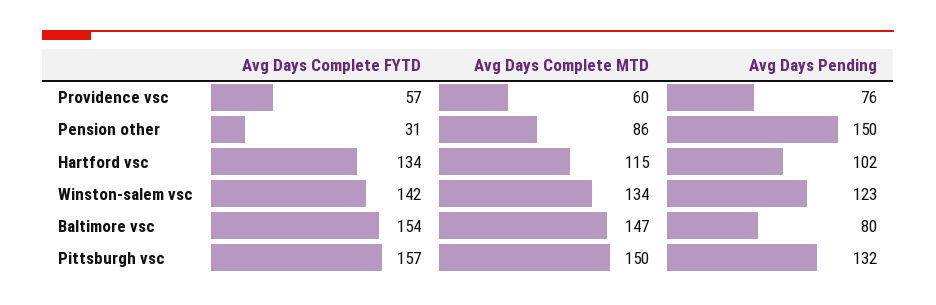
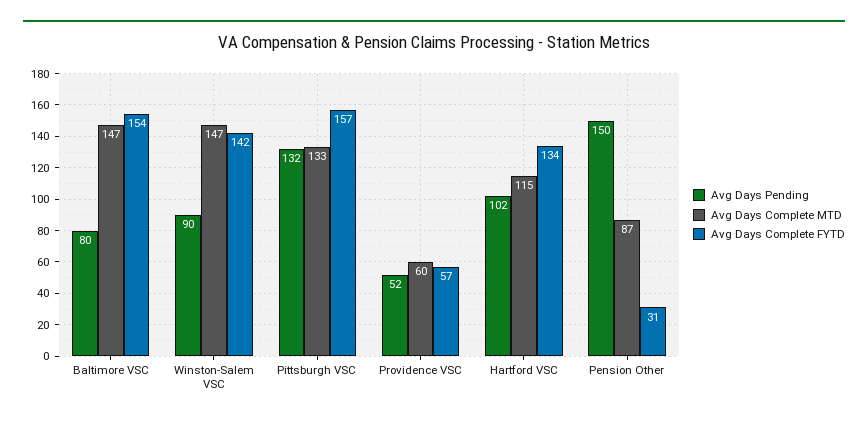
  {
    "Avg Days Complete FYTD": {
      "Providence vsc": 57,
      "Pension other": 31,
      "Hartford vsc": 134,
      "Winston-salem vsc": 142,
      "Baltimore vsc": 154,
      "Pittsburgh vsc": 157
    },
    "Avg Days Complete MTD": {
      "Providence vsc": 60,
-     "Pension other": 86,
+     "Pension other": 87,
      "Hartford vsc": 115,
-     "Winston-salem vsc": 134,
+     "Winston-salem vsc": 147,
      "Baltimore vsc": 147,
-     "Pittsburgh vsc": 150
+     "Pittsburgh vsc": 133
    },
    "Avg Days Pending": {
-     "Providence vsc": 76,
+     "Providence vsc": 52,
      "Pension other": 150,
      "Hartford vsc": 102,
-     "Winston-salem vsc": 123,
+     "Winston-salem vsc": 90,
      "Baltimore vsc": 80,
      "Pittsburgh vsc": 132
    }
  }

